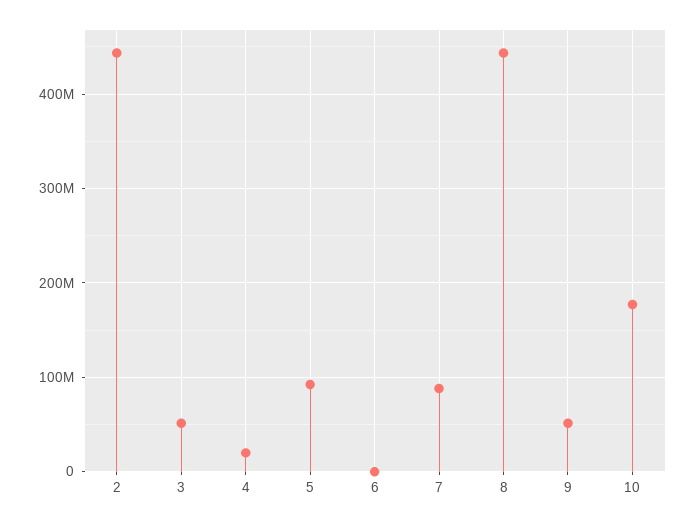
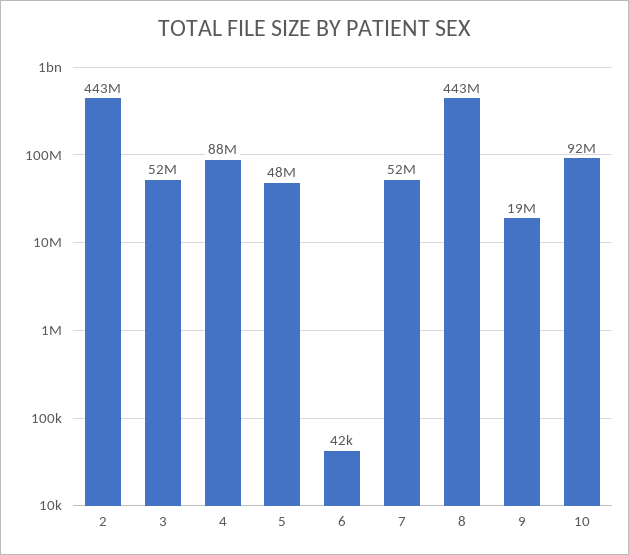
  {
    "2": 443000000,
    "3": 52000000,
-   "4": 20000000,
+   "4": 88000000,
-   "5": 90000000,
+   "5": 48000000,
    "6": 42000,
-   "7": 90000000,
+   "7": 52000000,
    "8": 443000000,
-   "9": 50000000,
+   "9": 19000000,
-   "10": 180000000
+   "10": 92000000
  }

